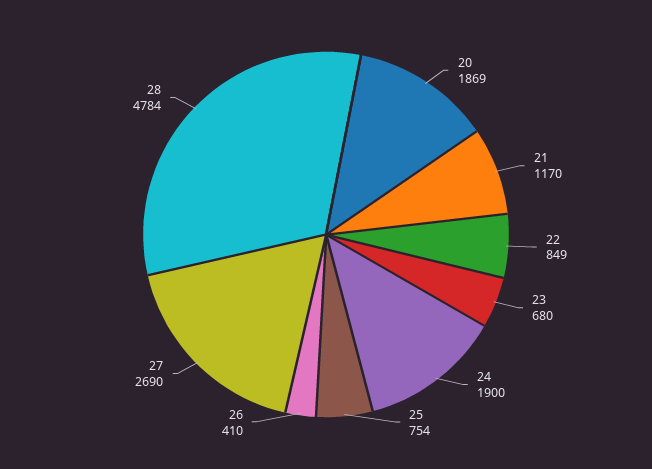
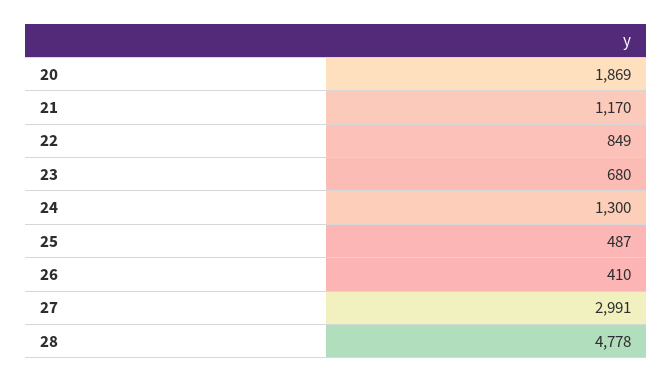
  {
    "20": 1869,
    "21": 1170,
    "22": 849,
    "23": 680,
-   "24": 1900,
+   "24": 1300,
-   "25": 754,
+   "25": 487,
    "26": 410,
-   "27": 2690,
+   "27": 2991,
-   "28": 4784
+   "28": 4778
  }

